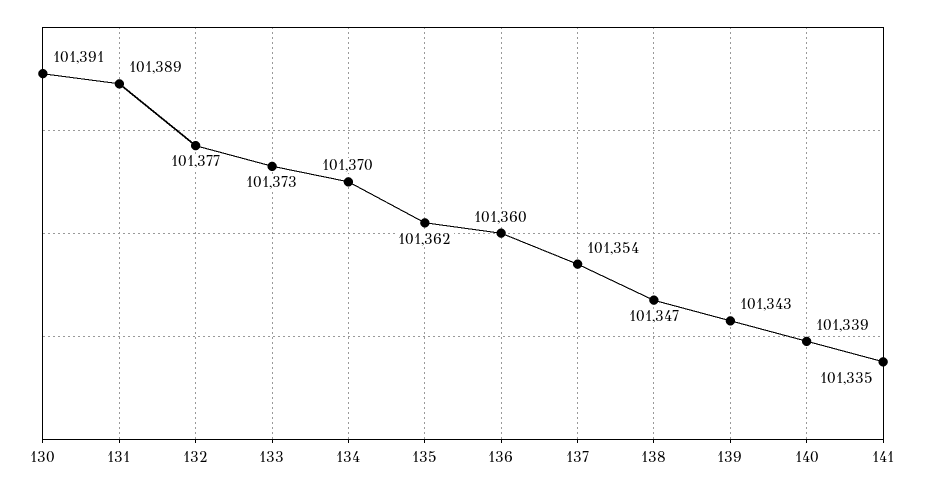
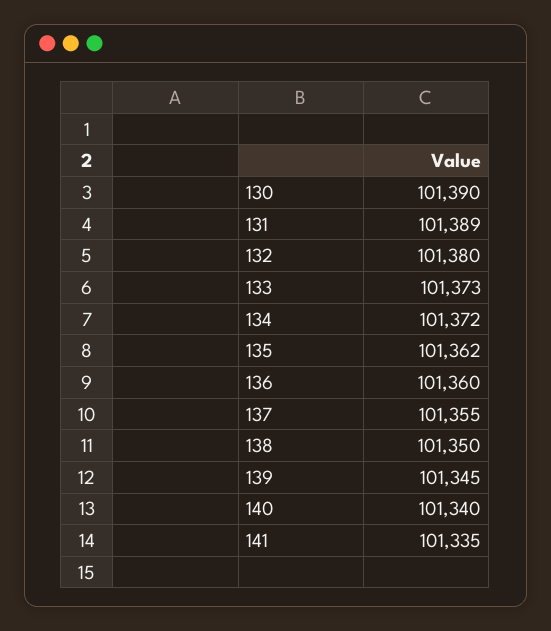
  {
-   "130": 101391,
+   "130": 101390,
    "131": 101389,
-   "132": 101377,
+   "132": 101380,
    "133": 101373,
-   "134": 101370,
+   "134": 101372,
    "135": 101362,
    "136": 101360,
-   "137": 101354,
+   "137": 101355,
-   "138": 101347,
+   "138": 101350,
-   "139": 101343,
+   "139": 101345,
-   "140": 101339,
+   "140": 101340,
    "141": 101335
  }

